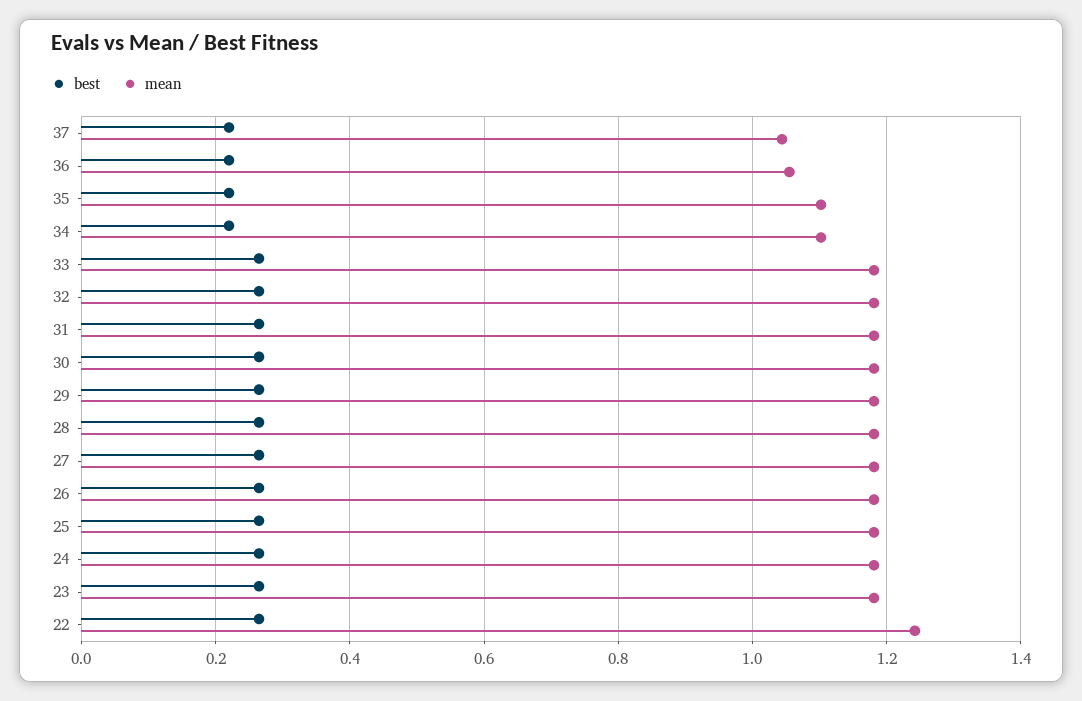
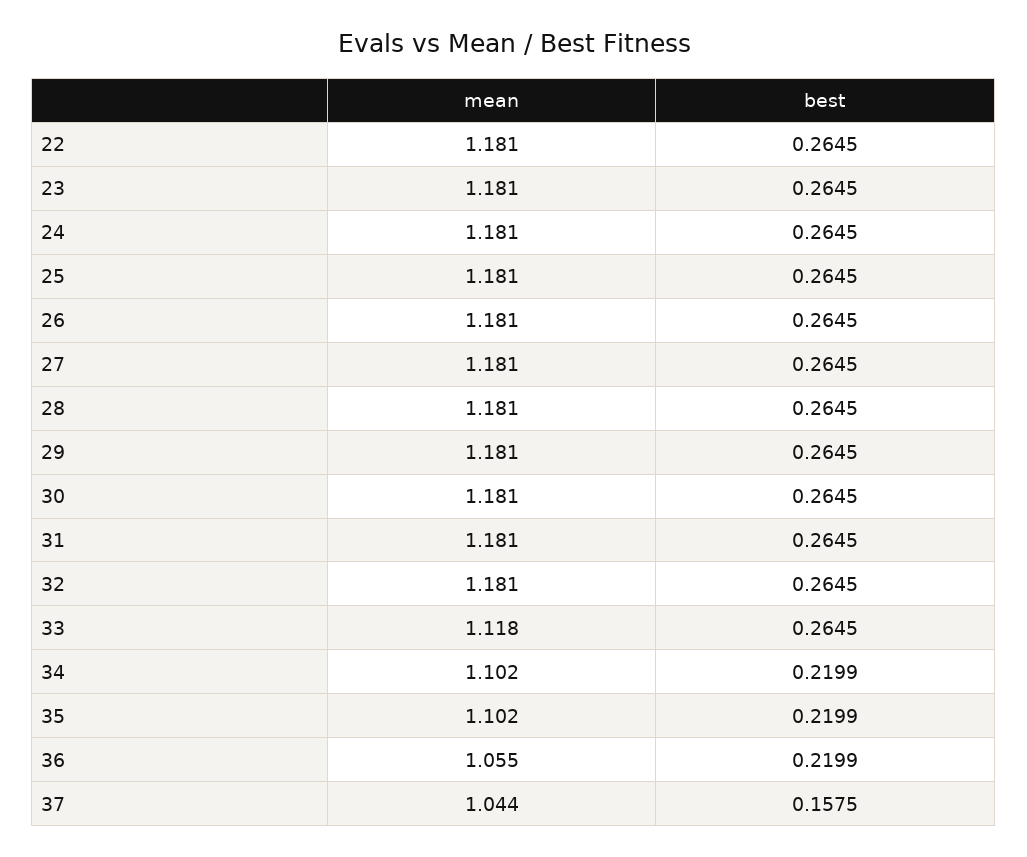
  {
    "best": {
-     "37": 0.22,
+     "37": 0.1575,
      "36": 0.2199,
      "35": 0.2199,
      "34": 0.2199,
      "33": 0.2645,
      "32": 0.2645,
      "31": 0.2645,
      "30": 0.2645,
      "29": 0.2645,
      "28": 0.2645,
      "27": 0.2645,
      "26": 0.2645,
      "25": 0.2645,
      "24": 0.2645,
      "23": 0.2645,
      "22": 0.2645
    },
    "mean": {
      "37": 1.044,
      "36": 1.055,
      "35": 1.102,
      "34": 1.102,
-     "33": 1.18,
+     "33": 1.118,
      "32": 1.181,
      "31": 1.181,
      "30": 1.181,
      "29": 1.181,
      "28": 1.181,
      "27": 1.181,
      "26": 1.181,
      "25": 1.181,
      "24": 1.181,
      "23": 1.181,
-     "22": 1.24
+     "22": 1.181
    }
  }

